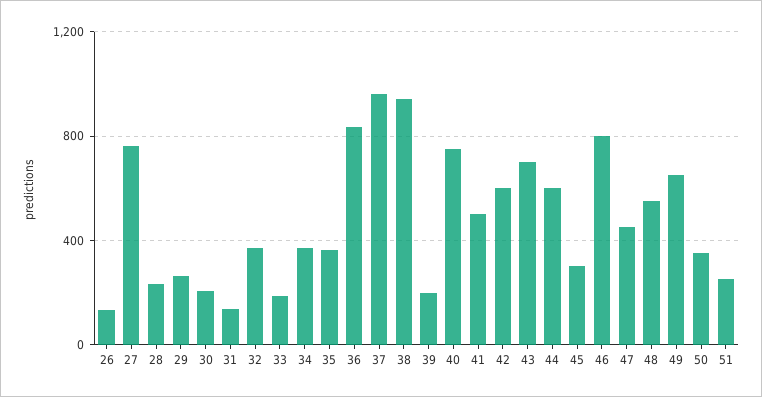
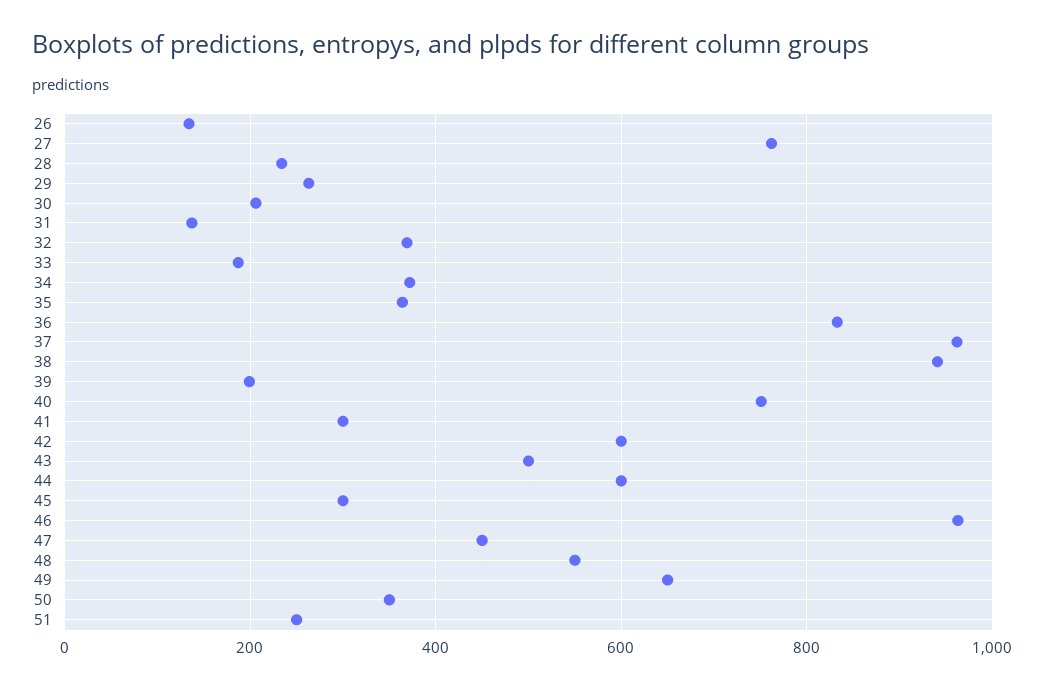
  {
    "26": 140,
    "27": 760,
    "28": 240,
    "29": 260,
    "30": 200,
    "31": 140,
    "32": 360,
    "33": 180,
    "34": 380,
    "35": 360,
    "36": 840,
    "37": 960,
    "38": 940,
    "39": 200,
    "40": 760,
-   "41": 500,
+   "41": 300,
    "42": 600,
-   "43": 700,
+   "43": 500,
    "44": 600,
    "45": 300,
-   "46": 800,
+   "46": 960,
    "47": 460,
    "48": 560,
    "49": 660,
    "50": 360,
    "51": 260
  }

